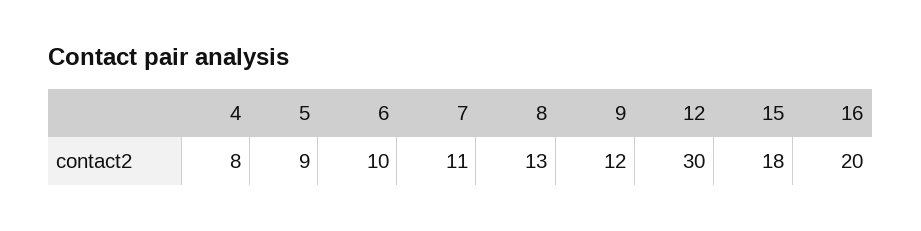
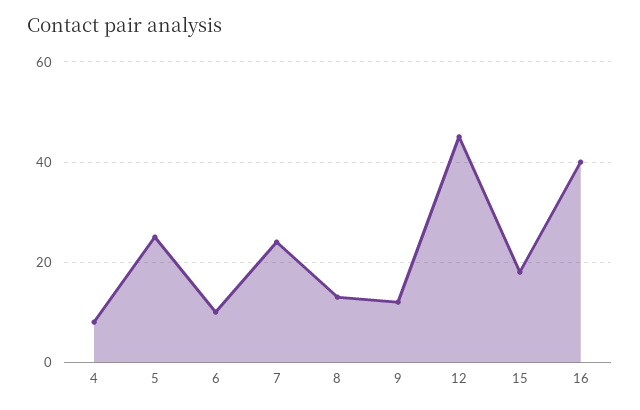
  {
    "4": 8,
-   "5": 9,
+   "5": 25,
    "6": 10,
-   "7": 11,
+   "7": 25,
    "8": 13,
    "9": 12,
-   "12": 30,
+   "12": 45,
    "15": 18,
-   "16": 20
+   "16": 40
  }

